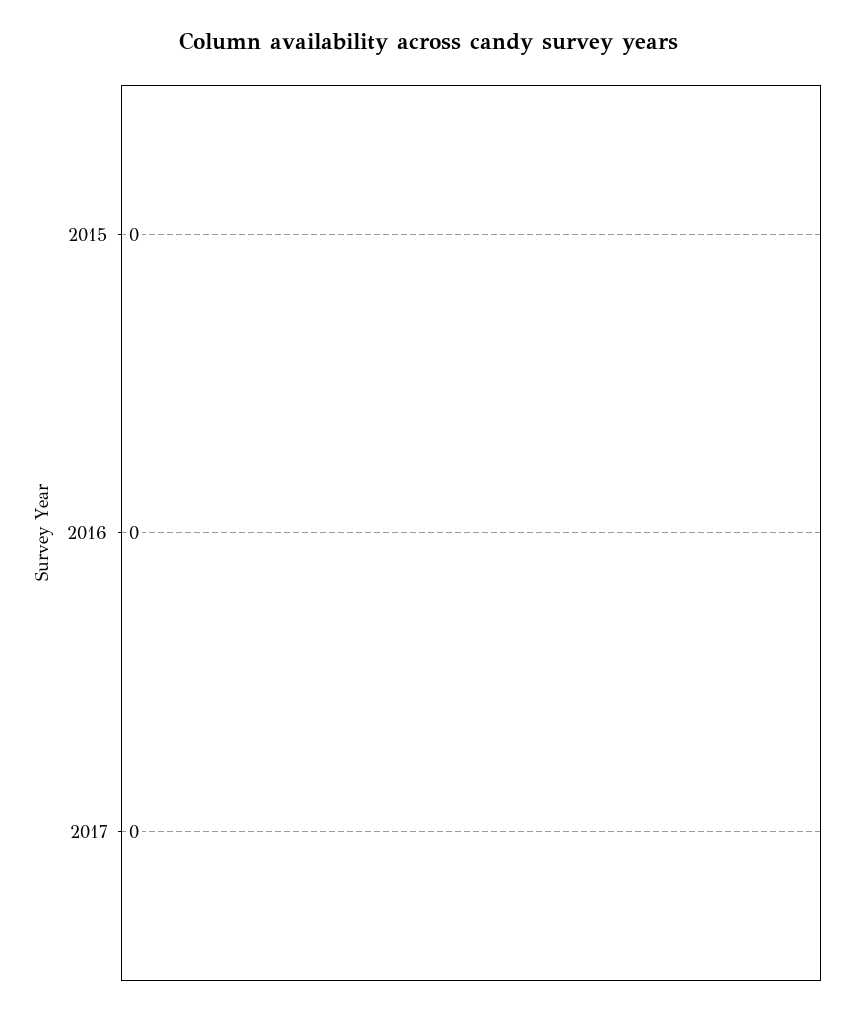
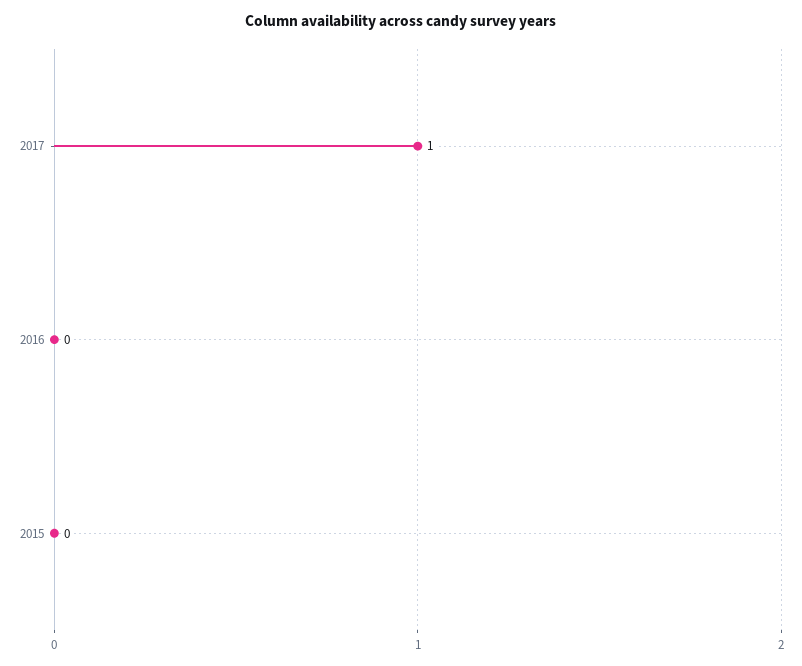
  {
    "2015": 0,
    "2016": 0,
-   "2017": 0
+   "2017": 1
  }

